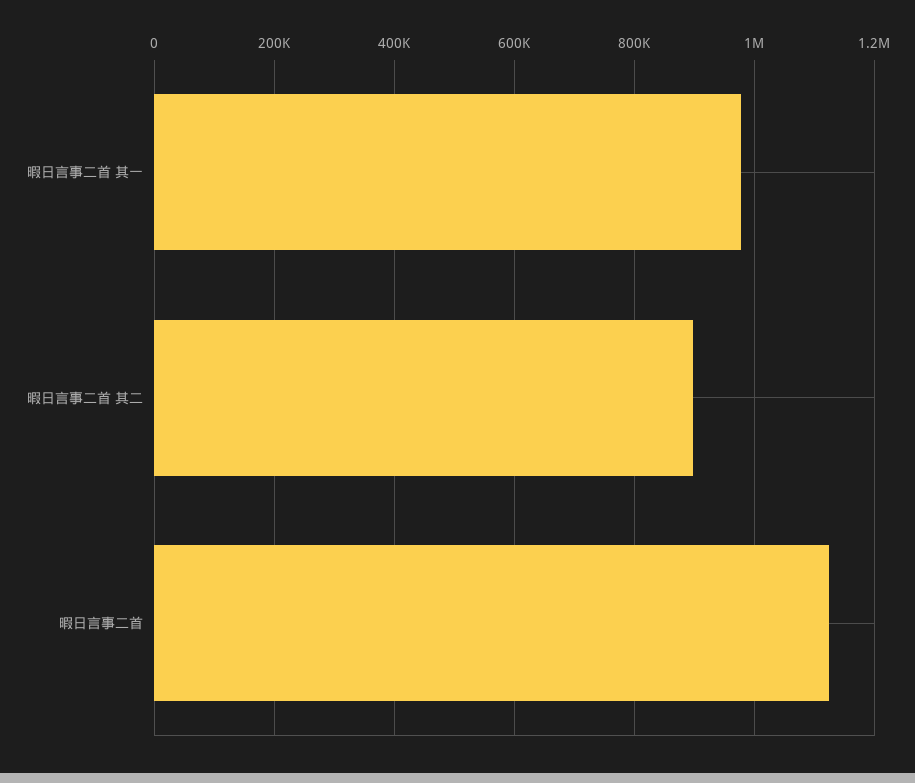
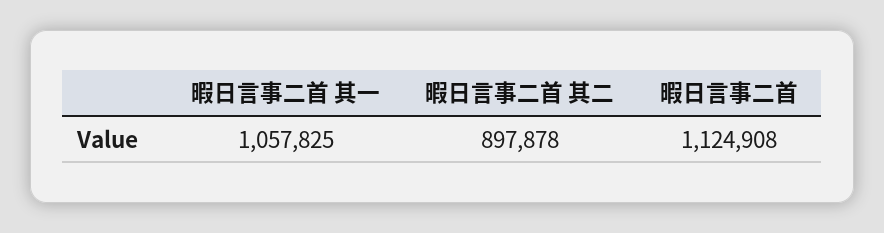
  {
-   "暇日言事二首 其一": 980000,
+   "暇日言事二首 其一": 1057825,
    "暇日言事二首 其二": 897878,
    "暇日言事二首": 1124908
  }

